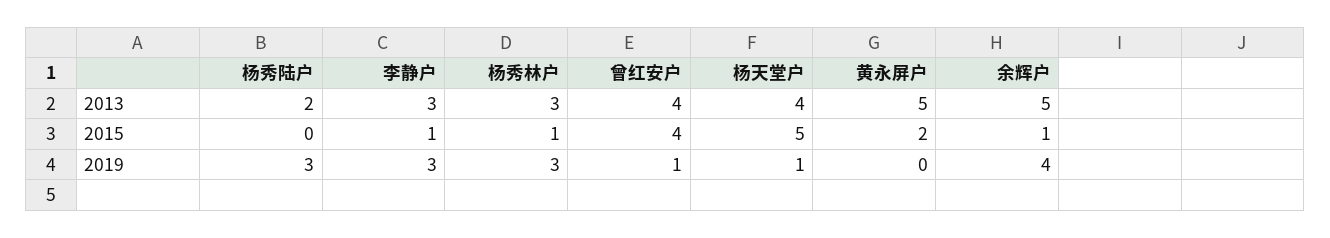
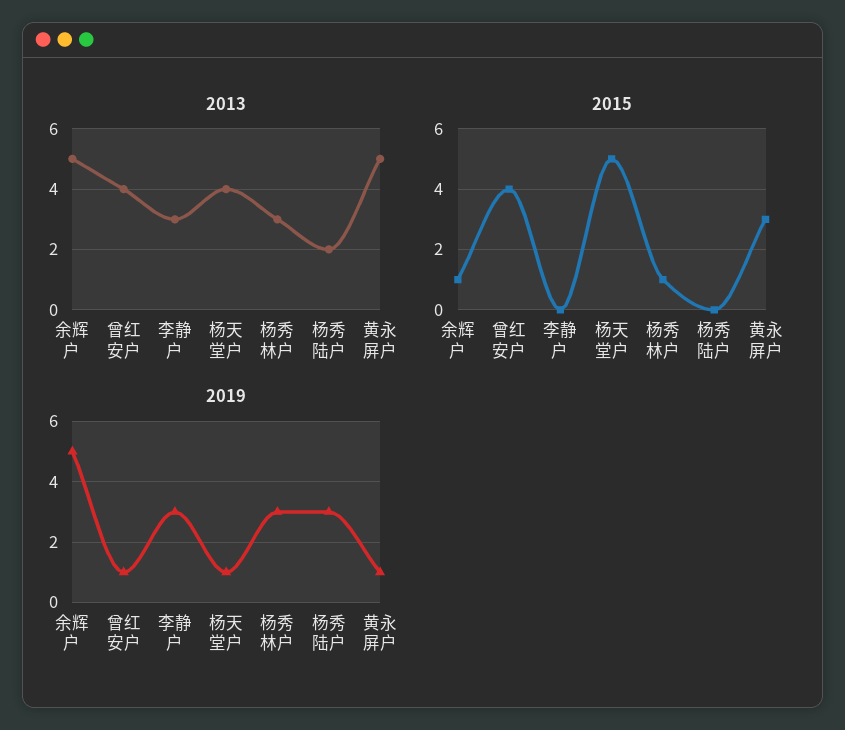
  {
    "2013": {
      "杨秀陆户": 2,
      "李静户": 3,
      "杨秀林户": 3,
      "曾红安户": 4,
      "杨天堂户": 4,
      "黄永屏户": 5,
      "余辉户": 5
    },
    "2015": {
      "杨秀陆户": 0,
-     "李静户": 1,
+     "李静户": 0,
      "杨秀林户": 1,
      "曾红安户": 4,
      "杨天堂户": 5,
-     "黄永屏户": 2,
+     "黄永屏户": 3,
      "余辉户": 1
    },
    "2019": {
      "杨秀陆户": 3,
      "李静户": 3,
      "杨秀林户": 3,
      "曾红安户": 1,
      "杨天堂户": 1,
-     "黄永屏户": 0,
+     "黄永屏户": 1,
-     "余辉户": 4
+     "余辉户": 5
    }
  }

